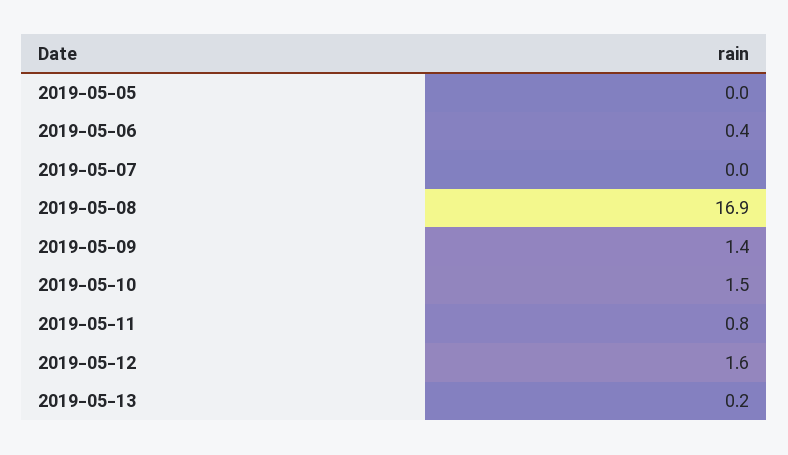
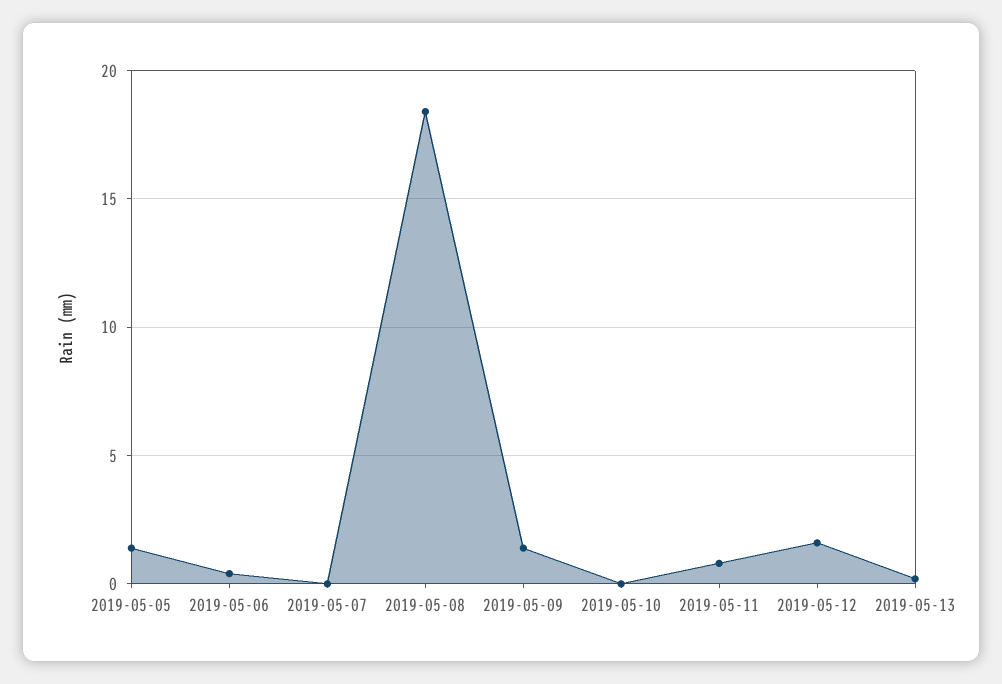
  {
-   "2019-05-05": 0,
+   "2019-05-05": 1.5,
    "2019-05-06": 0.4,
    "2019-05-07": 0,
-   "2019-05-08": 16.9,
+   "2019-05-08": 18.5,
    "2019-05-09": 1.4,
-   "2019-05-10": 1.5,
+   "2019-05-10": 0,
    "2019-05-11": 0.8,
    "2019-05-12": 1.6,
    "2019-05-13": 0.2
  }

